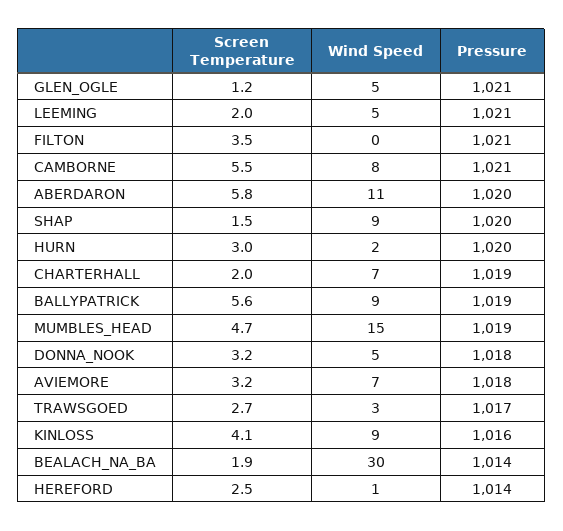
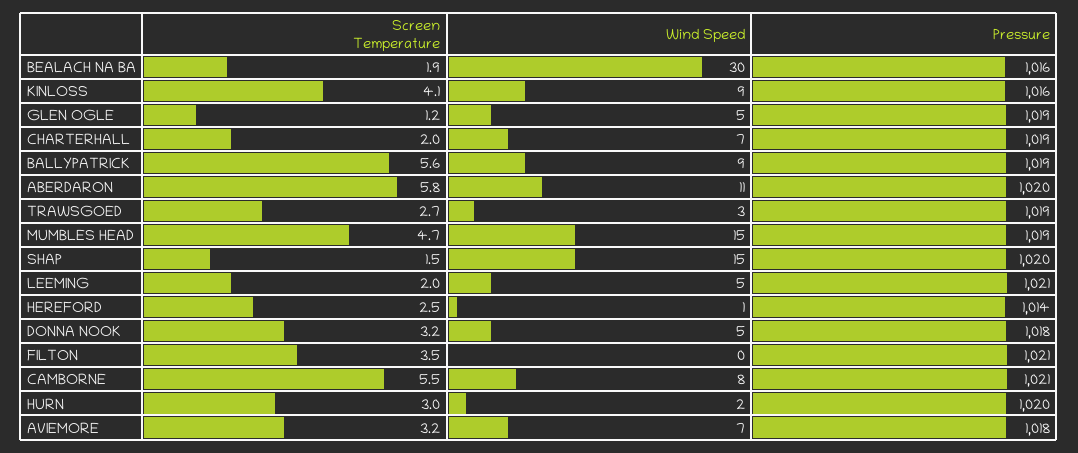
  {
    "Screen Temperature": {
      "GLEN_OGLE": 1.2,
      "LEEMING": 2,
      "FILTON": 3.5,
      "CAMBORNE": 5.5,
      "ABERDARON": 5.8,
      "SHAP": 1.5,
      "HURN": 3,
      "CHARTERHALL": 2,
      "BALLYPATRICK": 5.6,
      "MUMBLES_HEAD": 4.7,
      "DONNA_NOOK": 3.2,
      "AVIEMORE": 3.2,
      "TRAWSGOED": 2.7,
      "KINLOSS": 4.1,
      "BEALACH_NA_BA": 1.9,
      "HEREFORD": 2.5
    },
    "Wind Speed": {
      "GLEN_OGLE": 5,
      "LEEMING": 5,
      "FILTON": 0,
      "CAMBORNE": 8,
      "ABERDARON": 11,
-     "SHAP": 9,
+     "SHAP": 15,
      "HURN": 2,
      "CHARTERHALL": 7,
      "BALLYPATRICK": 9,
      "MUMBLES_HEAD": 15,
      "DONNA_NOOK": 5,
      "AVIEMORE": 7,
      "TRAWSGOED": 3,
      "KINLOSS": 9,
      "BEALACH_NA_BA": 30,
      "HEREFORD": 1
    },
    "Pressure": {
-     "GLEN_OGLE": 1021,
+     "GLEN_OGLE": 1019,
      "LEEMING": 1021,
      "FILTON": 1021,
      "CAMBORNE": 1021,
      "ABERDARON": 1020,
      "SHAP": 1020,
      "HURN": 1020,
      "CHARTERHALL": 1019,
      "BALLYPATRICK": 1019,
      "MUMBLES_HEAD": 1019,
      "DONNA_NOOK": 1018,
      "AVIEMORE": 1018,
-     "TRAWSGOED": 1017,
+     "TRAWSGOED": 1019,
      "KINLOSS": 1016,
-     "BEALACH_NA_BA": 1014,
+     "BEALACH_NA_BA": 1016,
      "HEREFORD": 1014
    }
  }

